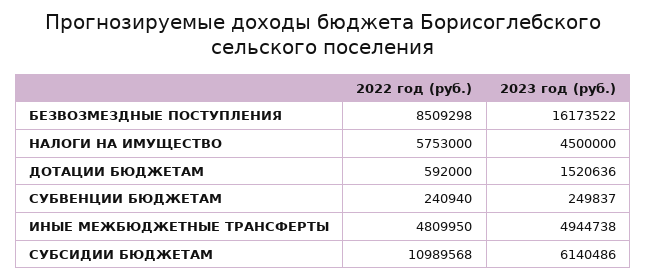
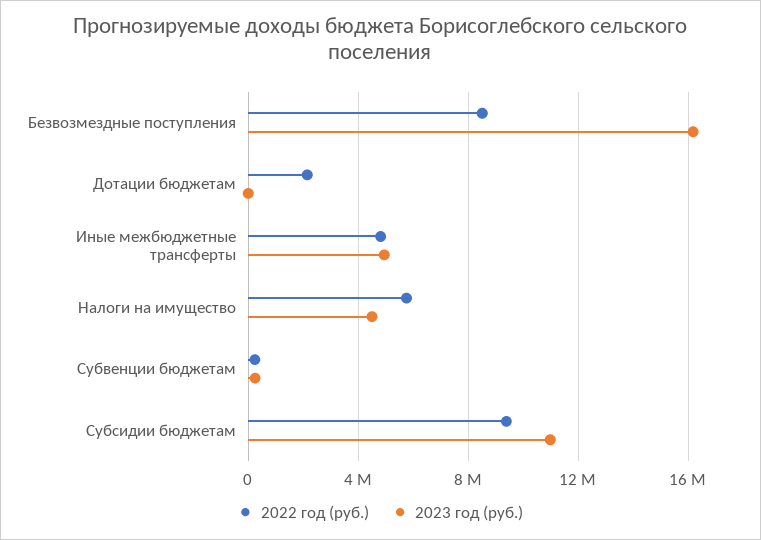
  {
    "2022 год (руб.)": {
      "БЕЗВОЗМЕЗДНЫЕ ПОСТУПЛЕНИЯ": 8509298,
      "НАЛОГИ НА ИМУЩЕСТВО": 5753000,
-     "ДОТАЦИИ БЮДЖЕТАМ": 592000,
+     "ДОТАЦИИ БЮДЖЕТАМ": 2000000,
      "СУБВЕНЦИИ БЮДЖЕТАМ": 240940,
      "ИНЫЕ МЕЖБЮДЖЕТНЫЕ ТРАНСФЕРТЫ": 4809950,
-     "СУБСИДИИ БЮДЖЕТАМ": 10989568
+     "СУБСИДИИ БЮДЖЕТАМ": 9500000
    },
    "2023 год (руб.)": {
      "БЕЗВОЗМЕЗДНЫЕ ПОСТУПЛЕНИЯ": 16173522,
      "НАЛОГИ НА ИМУЩЕСТВО": 4500000,
-     "ДОТАЦИИ БЮДЖЕТАМ": 1520636,
+     "ДОТАЦИИ БЮДЖЕТАМ": 0,
      "СУБВЕНЦИИ БЮДЖЕТАМ": 249837,
      "ИНЫЕ МЕЖБЮДЖЕТНЫЕ ТРАНСФЕРТЫ": 4944738,
-     "СУБСИДИИ БЮДЖЕТАМ": 6140486
+     "СУБСИДИИ БЮДЖЕТАМ": 11000000
    }
  }

